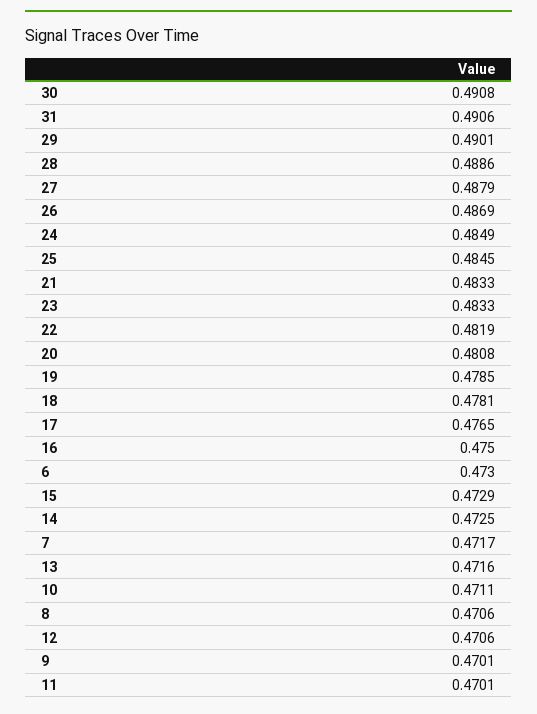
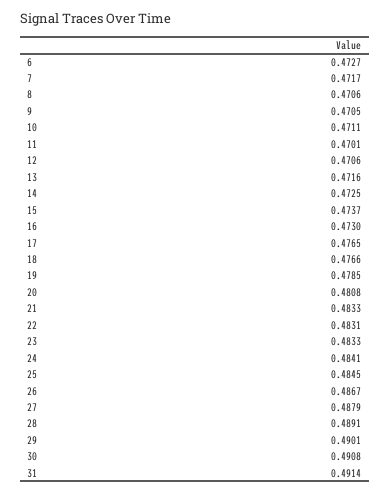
  {
    "30": 0.4908,
-   "31": 0.4906,
+   "31": 0.4914,
    "29": 0.4901,
-   "28": 0.4886,
+   "28": 0.4891,
    "27": 0.4879,
-   "26": 0.4869,
+   "26": 0.4867,
-   "24": 0.4849,
+   "24": 0.4841,
    "25": 0.4845,
    "21": 0.4833,
    "23": 0.4833,
-   "22": 0.4819,
+   "22": 0.4831,
    "20": 0.4808,
    "19": 0.4785,
-   "18": 0.4781,
+   "18": 0.4766,
    "17": 0.4765,
-   "16": 0.475,
+   "16": 0.473,
-   "6": 0.473,
+   "6": 0.4727,
-   "15": 0.4729,
+   "15": 0.4737,
    "14": 0.4725,
    "7": 0.4717,
    "13": 0.4716,
    "10": 0.4711,
    "8": 0.4706,
    "12": 0.4706,
-   "9": 0.4701,
+   "9": 0.4705,
    "11": 0.4701
  }

